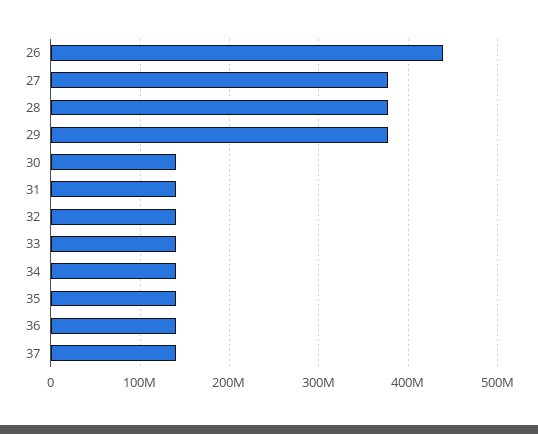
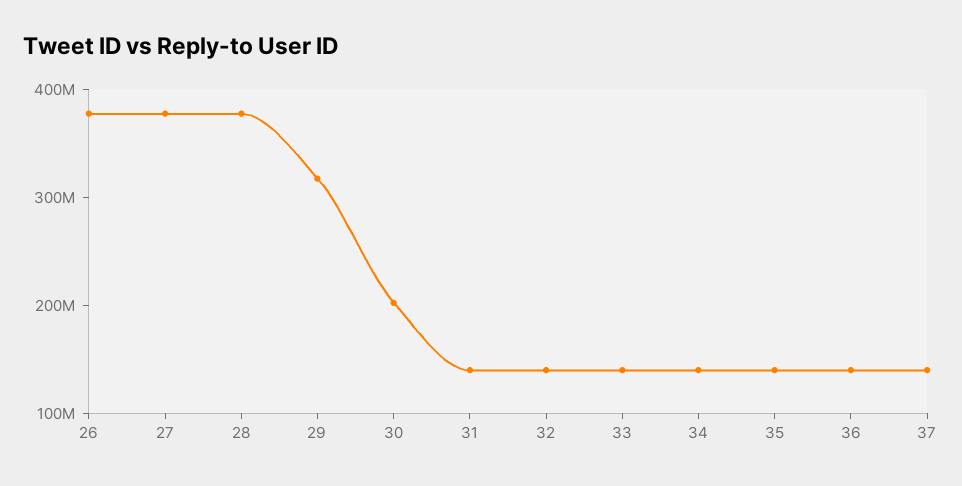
  {
-   "26": 440000000,
+   "26": 380000000,
    "27": 380000000,
    "28": 380000000,
-   "29": 380000000,
+   "29": 320000000,
-   "30": 140000000,
+   "30": 200000000,
    "31": 140000000,
    "32": 140000000,
    "33": 140000000,
    "34": 140000000,
    "35": 140000000,
    "36": 140000000,
    "37": 140000000
  }

